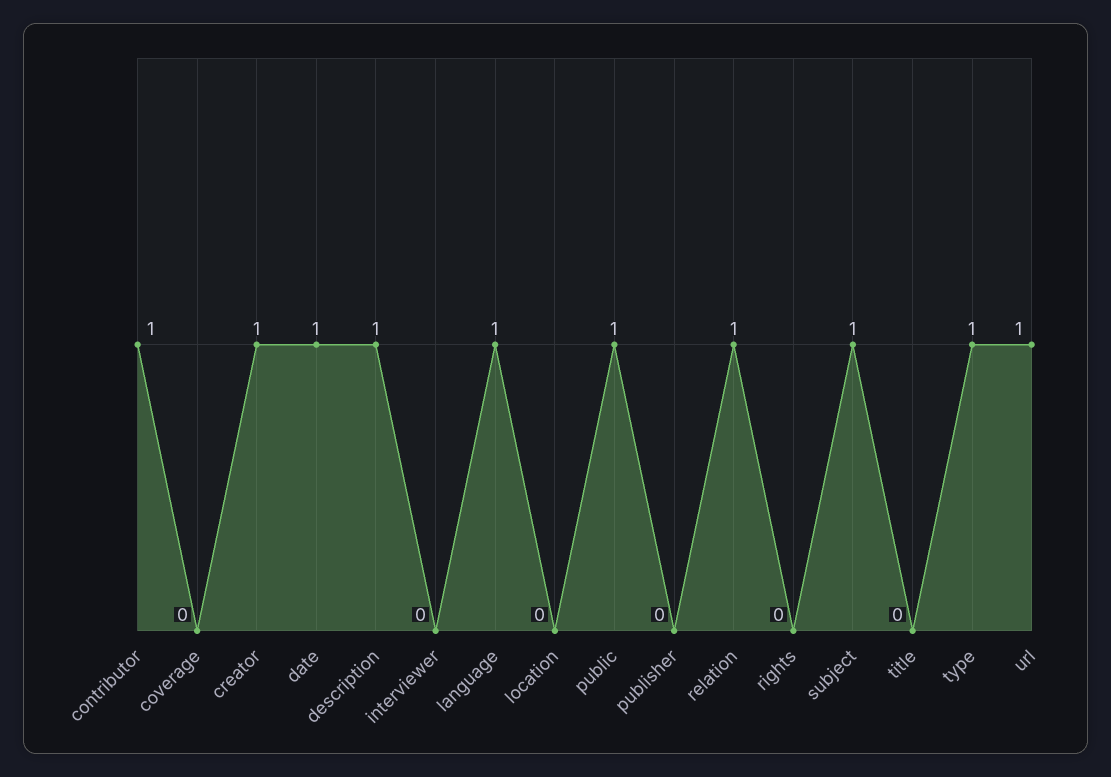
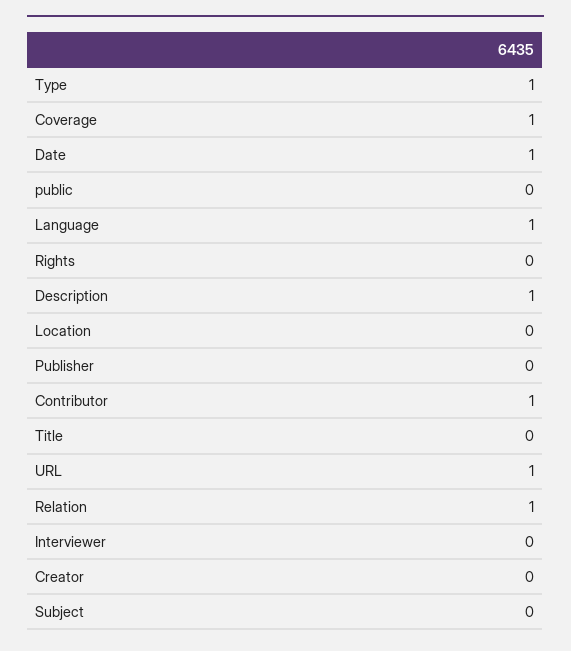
  {
    "contributor": 1,
-   "coverage": 0,
+   "coverage": 1,
-   "creator": 1,
+   "creator": 0,
    "date": 1,
    "description": 1,
    "interviewer": 0,
    "language": 1,
    "location": 0,
-   "public": 1,
+   "public": 0,
    "publisher": 0,
    "relation": 1,
    "rights": 0,
-   "subject": 1,
+   "subject": 0,
    "title": 0,
    "type": 1,
    "url": 1
  }

